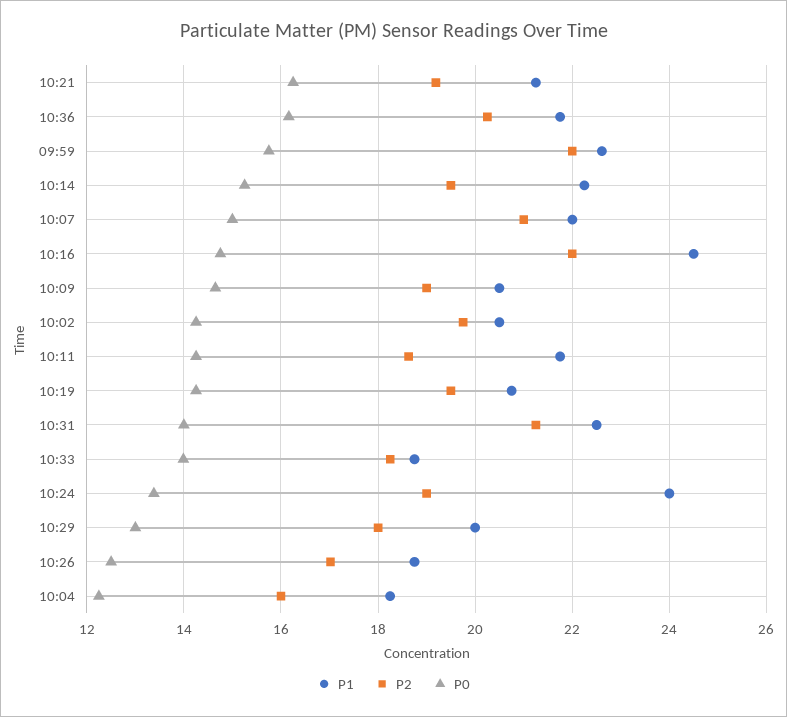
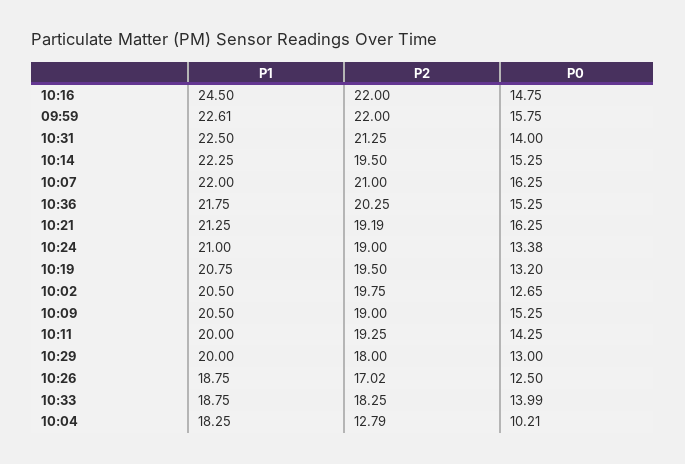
  {
    "P1": {
      "10:21": 21.25,
      "10:36": 21.75,
      "09:59": 22.61,
      "10:14": 22.25,
      "10:07": 22,
      "10:16": 24.5,
      "10:09": 20.5,
      "10:02": 20.5,
-     "10:11": 21.8,
+     "10:11": 20,
      "10:19": 20.75,
      "10:31": 22.5,
      "10:33": 18.75,
-     "10:24": 24,
+     "10:24": 21,
      "10:29": 20,
      "10:26": 18.75,
      "10:04": 18.25
    },
    "P2": {
      "10:21": 19.19,
      "10:36": 20.25,
      "09:59": 22,
      "10:14": 19.5,
      "10:07": 21,
      "10:16": 22,
      "10:09": 19,
      "10:02": 19.75,
-     "10:11": 18.6,
+     "10:11": 19.25,
      "10:19": 19.5,
      "10:31": 21.25,
      "10:33": 18.25,
      "10:24": 19,
      "10:29": 18,
      "10:26": 17.02,
-     "10:04": 16
+     "10:04": 12.79
    },
    "P0": {
      "10:21": 16.25,
-     "10:36": 16.2,
+     "10:36": 15.25,
      "09:59": 15.75,
      "10:14": 15.25,
-     "10:07": 15,
+     "10:07": 16.25,
      "10:16": 14.75,
-     "10:09": 14.6,
+     "10:09": 15.25,
-     "10:02": 14.2,
+     "10:02": 12.65,
      "10:11": 14.25,
-     "10:19": 14.2,
+     "10:19": 13.2,
      "10:31": 14,
      "10:33": 13.99,
      "10:24": 13.38,
      "10:29": 13,
      "10:26": 12.5,
-     "10:04": 12.2
+     "10:04": 10.21
    }
  }

